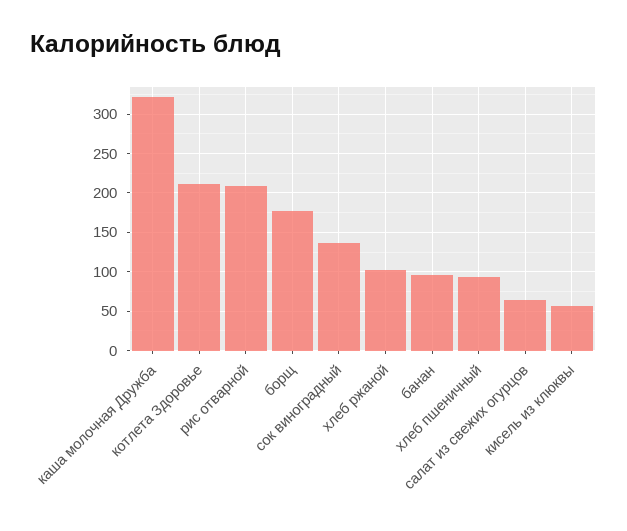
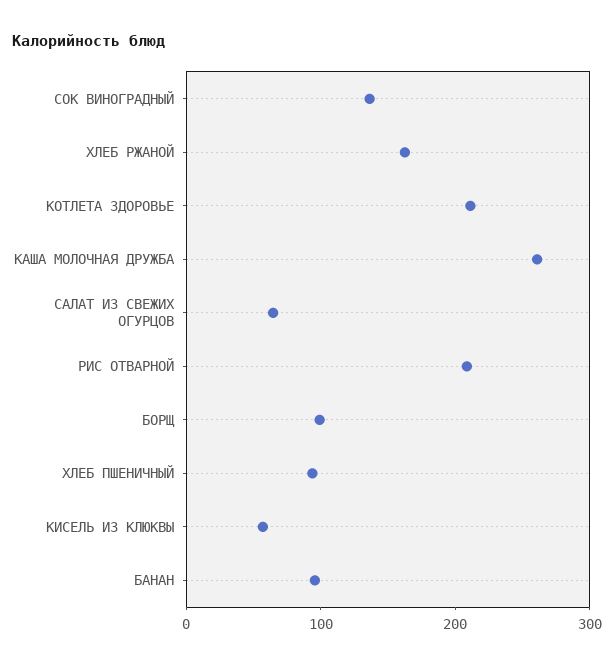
  {
-   "каша молочная Дружба": 320,
+   "каша молочная Дружба": 260,
    "котлета Здоровье": 210,
    "рис отварной": 210,
-   "борщ": 180,
+   "борщ": 100,
    "сок виноградный": 140,
-   "хлеб ржаной": 100,
+   "хлеб ржаной": 160,
    "банан": 100,
    "хлеб пшеничный": 90,
    "салат из свежих огурцов": 60,
    "кисель из клюквы": 60
  }

